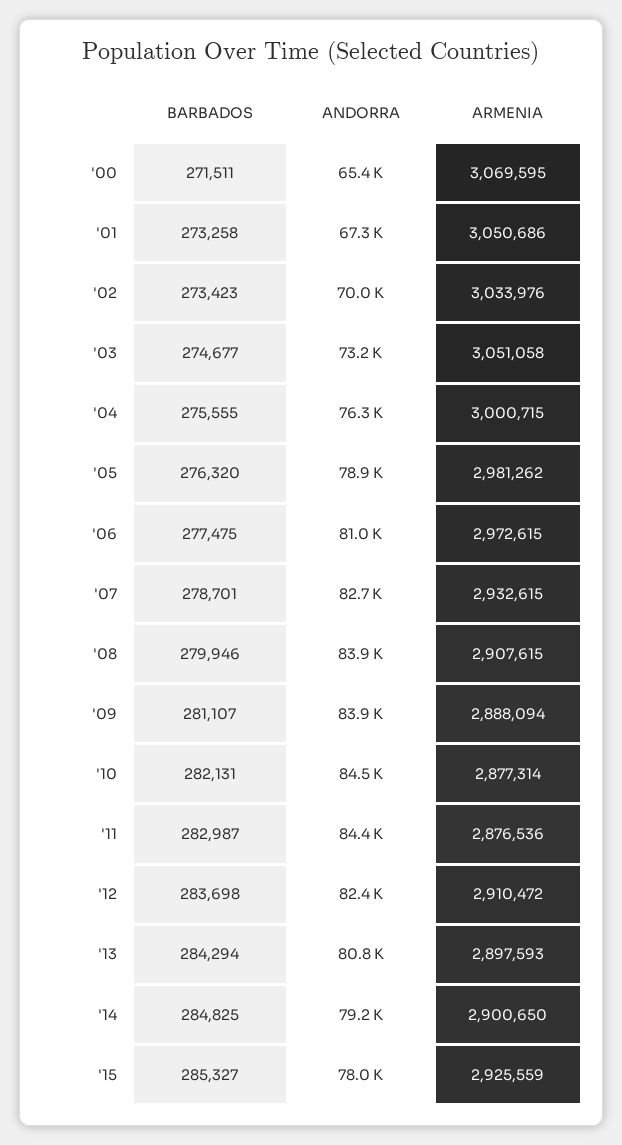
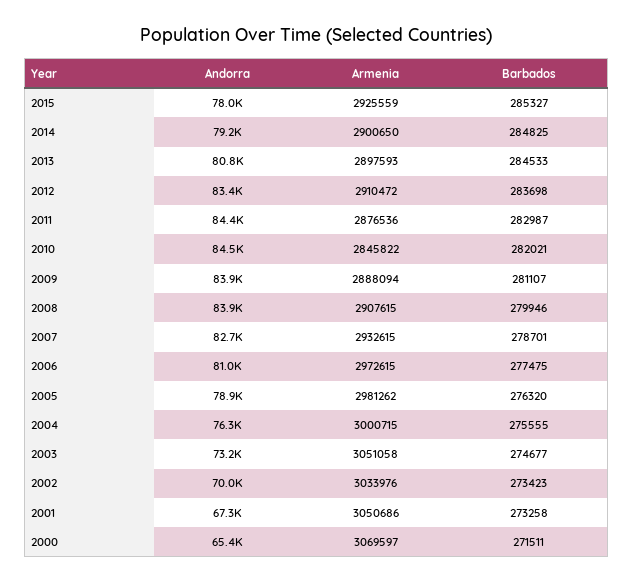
  {
    "BARBADOS": {
      "'00": 271511,
      "'01": 273258,
      "'02": 273423,
      "'03": 274677,
      "'04": 275555,
      "'05": 276320,
      "'06": 277475,
      "'07": 278701,
      "'08": 279946,
      "'09": 281107,
-     "'10": 282131,
+     "'10": 282021,
      "'11": 282987,
      "'12": 283698,
-     "'13": 284294,
+     "'13": 284533,
      "'14": 284825,
      "'15": 285327
    },
    "ANDORRA": {
      "'00": 65400,
      "'01": 67300,
      "'02": 70000,
      "'03": 73200,
      "'04": 76300,
      "'05": 78900,
      "'06": 81000,
      "'07": 82700,
      "'08": 83900,
      "'09": 83900,
      "'10": 84500,
      "'11": 84400,
-     "'12": 82400,
+     "'12": 83400,
      "'13": 80800,
      "'14": 79200,
      "'15": 78000
    },
    "ARMENIA": {
-     "'00": 3069595,
+     "'00": 3069597,
      "'01": 3050686,
      "'02": 3033976,
      "'03": 3051058,
      "'04": 3000715,
      "'05": 2981262,
      "'06": 2972615,
      "'07": 2932615,
      "'08": 2907615,
      "'09": 2888094,
-     "'10": 2877314,
+     "'10": 2845822,
      "'11": 2876536,
      "'12": 2910472,
      "'13": 2897593,
      "'14": 2900650,
      "'15": 2925559
    }
  }

